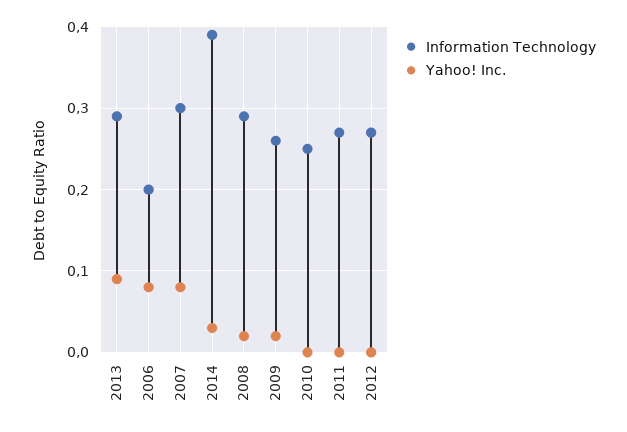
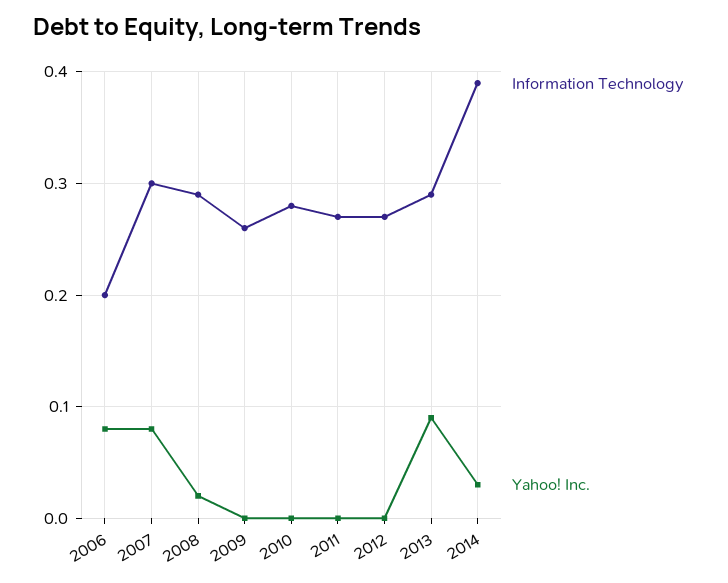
  {
    "Information Technology": {
      "2013": 0.29,
      "2006": 0.2,
      "2007": 0.3,
      "2014": 0.39,
      "2008": 0.29,
      "2009": 0.26,
-     "2010": 0.25,
+     "2010": 0.28,
      "2011": 0.27,
      "2012": 0.27
    },
    "Yahoo! Inc.": {
      "2013": 0.09,
      "2006": 0.08,
      "2007": 0.08,
      "2014": 0.03,
      "2008": 0.02,
-     "2009": 0.02,
+     "2009": 0,
      "2010": 0,
      "2011": 0,
      "2012": 0
    }
  }

